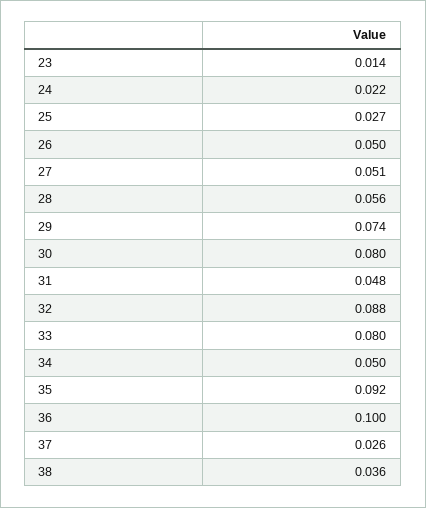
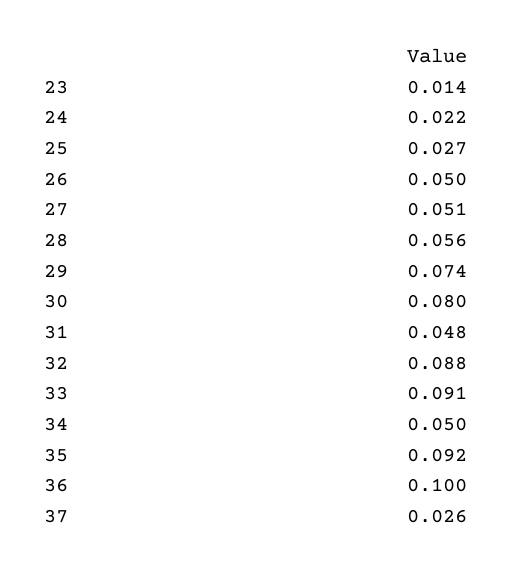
  {
    "23": 0.014,
    "24": 0.022,
    "25": 0.027,
    "26": 0.05,
    "27": 0.051,
    "28": 0.056,
    "29": 0.074,
    "30": 0.08,
    "31": 0.048,
    "32": 0.088,
-   "33": 0.08,
+   "33": 0.091,
    "34": 0.05,
    "35": 0.092,
    "36": 0.1,
-   "37": 0.026,
+   "37": 0.026
-   "38": 0.036
  }

